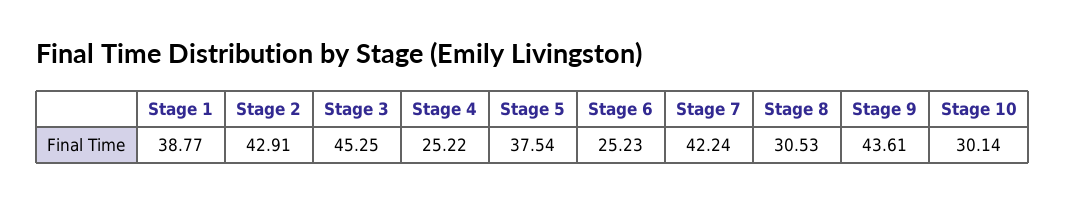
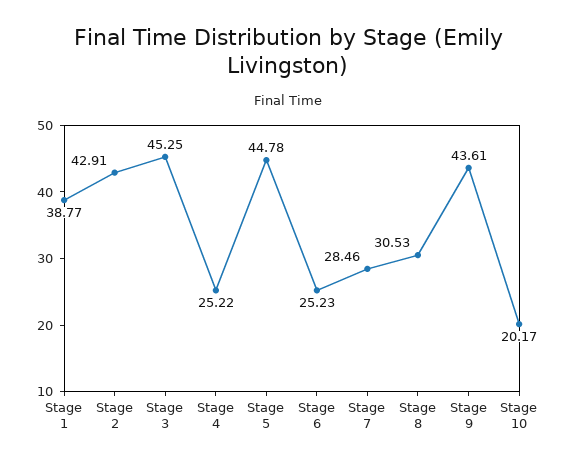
  {
    "Stage 1": 38.77,
    "Stage 2": 42.91,
    "Stage 3": 45.25,
    "Stage 4": 25.22,
-   "Stage 5": 37.54,
+   "Stage 5": 44.78,
    "Stage 6": 25.23,
-   "Stage 7": 42.24,
+   "Stage 7": 28.46,
    "Stage 8": 30.53,
    "Stage 9": 43.61,
-   "Stage 10": 30.14
+   "Stage 10": 20.17
  }

